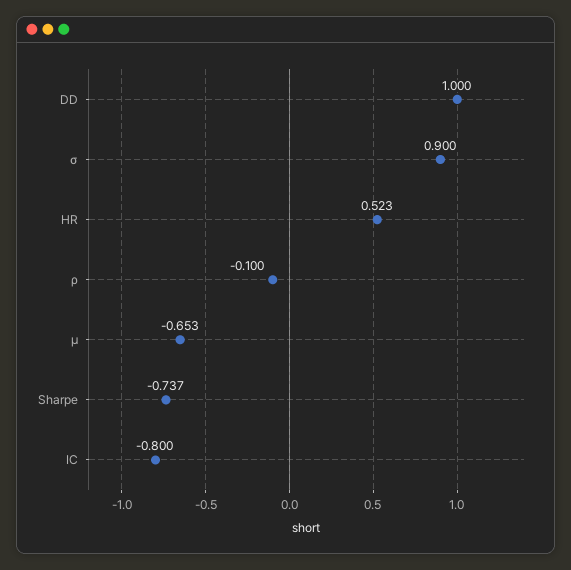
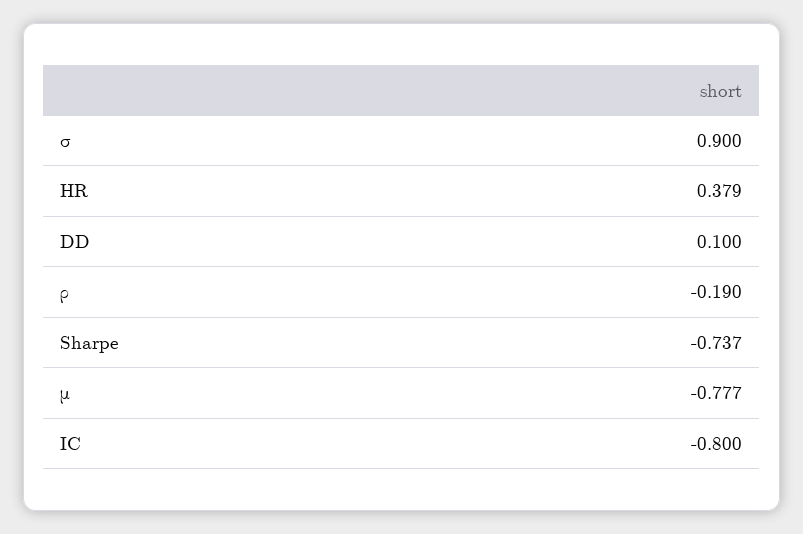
  {
-   "DD": 1,
+   "DD": 0.1,
    "σ": 0.9,
-   "HR": 0.523,
+   "HR": 0.379,
-   "ρ": -0.1,
+   "ρ": -0.19,
-   "μ": -0.653,
+   "μ": -0.777,
    "Sharpe": -0.737,
    "IC": -0.8
  }

